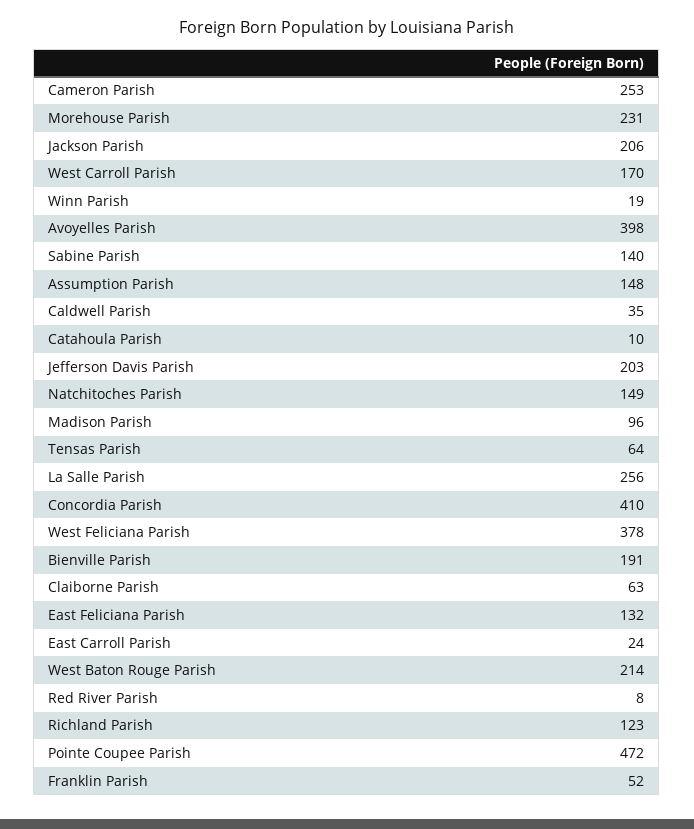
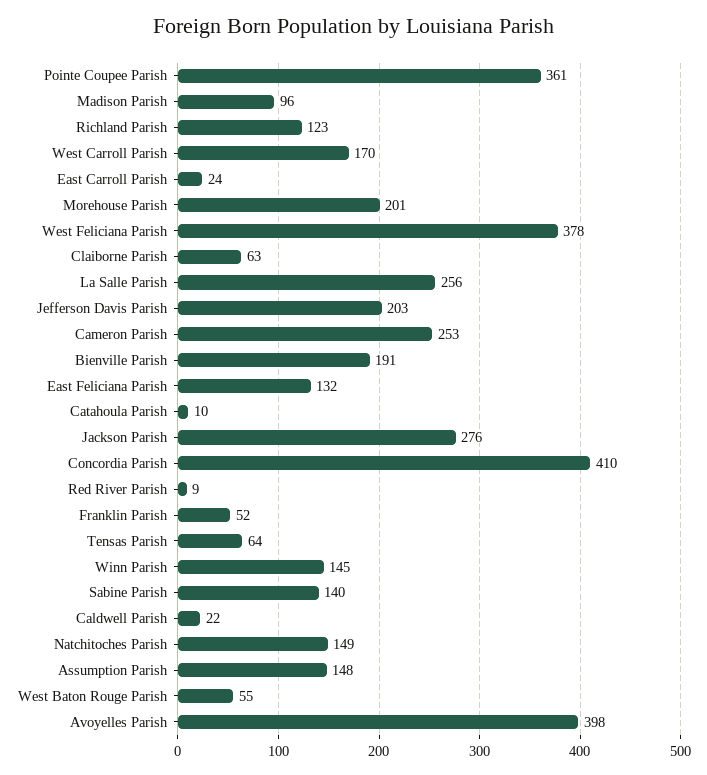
  {
    "Cameron Parish": 253,
-   "Morehouse Parish": 231,
+   "Morehouse Parish": 201,
-   "Jackson Parish": 206,
+   "Jackson Parish": 276,
    "West Carroll Parish": 170,
-   "Winn Parish": 19,
+   "Winn Parish": 145,
    "Avoyelles Parish": 398,
    "Sabine Parish": 140,
    "Assumption Parish": 148,
-   "Caldwell Parish": 35,
+   "Caldwell Parish": 22,
    "Catahoula Parish": 10,
    "Jefferson Davis Parish": 203,
    "Natchitoches Parish": 149,
    "Madison Parish": 96,
    "Tensas Parish": 64,
    "La Salle Parish": 256,
    "Concordia Parish": 410,
    "West Feliciana Parish": 378,
    "Bienville Parish": 191,
    "Claiborne Parish": 63,
    "East Feliciana Parish": 132,
    "East Carroll Parish": 24,
-   "West Baton Rouge Parish": 214,
+   "West Baton Rouge Parish": 55,
-   "Red River Parish": 8,
+   "Red River Parish": 9,
    "Richland Parish": 123,
-   "Pointe Coupee Parish": 472,
+   "Pointe Coupee Parish": 361,
    "Franklin Parish": 52
  }

